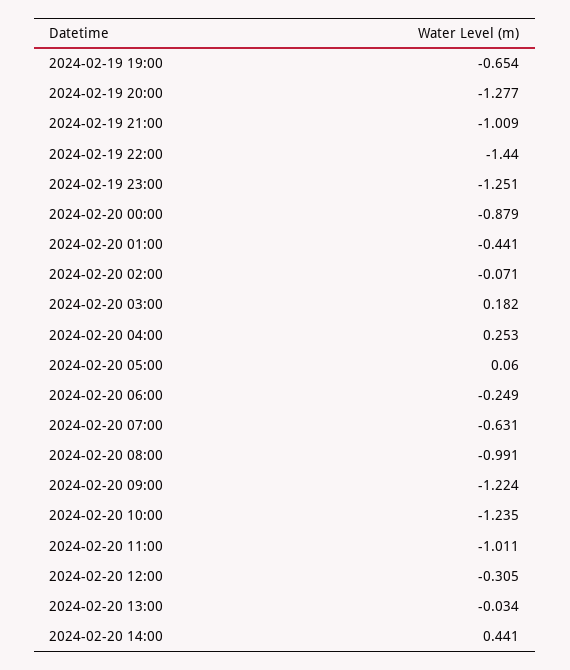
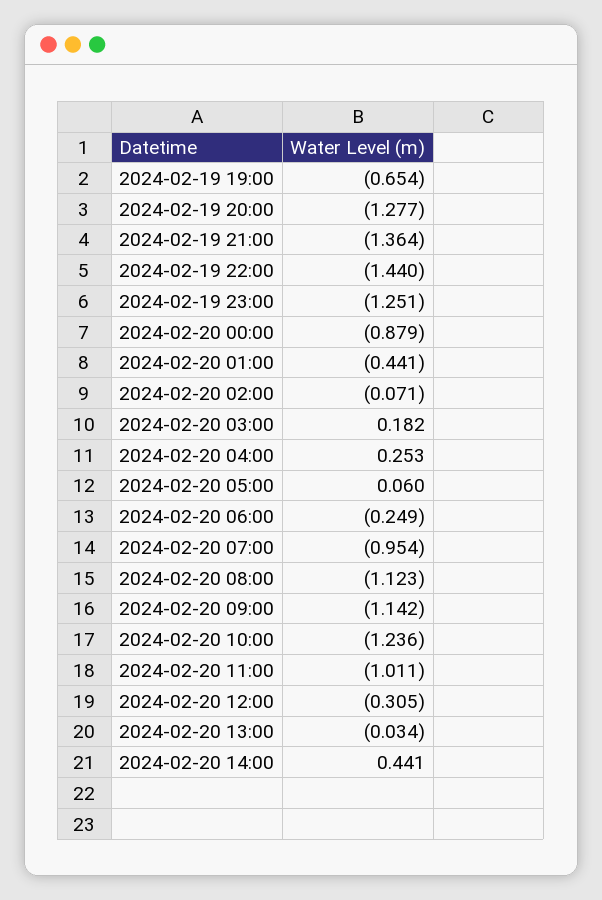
  {
    "2024-02-19 19:00": -0.654,
    "2024-02-19 20:00": -1.277,
-   "2024-02-19 21:00": -1.009,
+   "2024-02-19 21:00": -1.364,
    "2024-02-19 22:00": -1.44,
    "2024-02-19 23:00": -1.251,
    "2024-02-20 00:00": -0.879,
    "2024-02-20 01:00": -0.441,
    "2024-02-20 02:00": -0.071,
    "2024-02-20 03:00": 0.182,
    "2024-02-20 04:00": 0.253,
    "2024-02-20 05:00": 0.06,
    "2024-02-20 06:00": -0.249,
-   "2024-02-20 07:00": -0.631,
+   "2024-02-20 07:00": -0.954,
-   "2024-02-20 08:00": -0.991,
+   "2024-02-20 08:00": -1.123,
-   "2024-02-20 09:00": -1.224,
+   "2024-02-20 09:00": -1.142,
-   "2024-02-20 10:00": -1.235,
+   "2024-02-20 10:00": -1.236,
    "2024-02-20 11:00": -1.011,
    "2024-02-20 12:00": -0.305,
    "2024-02-20 13:00": -0.034,
    "2024-02-20 14:00": 0.441
  }

